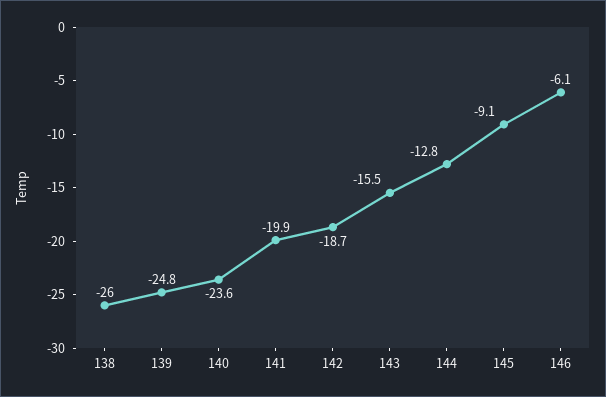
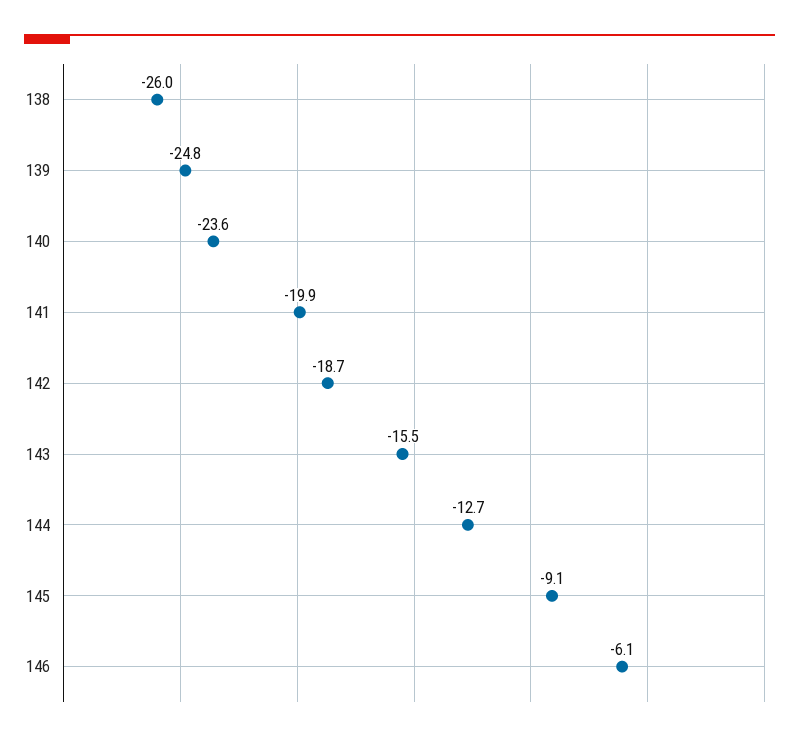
  {
    "138": -26,
    "139": -24.8,
    "140": -23.6,
    "141": -19.9,
    "142": -18.7,
    "143": -15.5,
-   "144": -12.8,
+   "144": -12.7,
    "145": -9.1,
    "146": -6.1
  }

